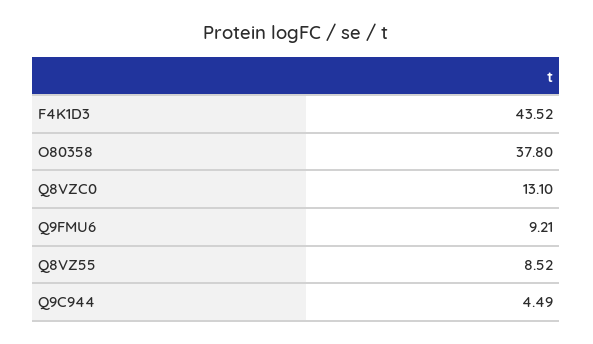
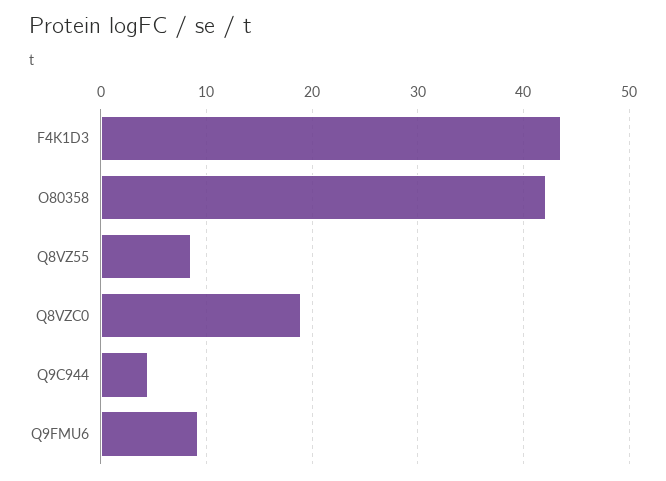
  {
    "F4K1D3": 43.52,
-   "O80358": 37.8,
+   "O80358": 42,
-   "Q8VZC0": 13.1,
+   "Q8VZC0": 19,
    "Q9FMU6": 9.21,
    "Q8VZ55": 8.52,
    "Q9C944": 4.49
  }

